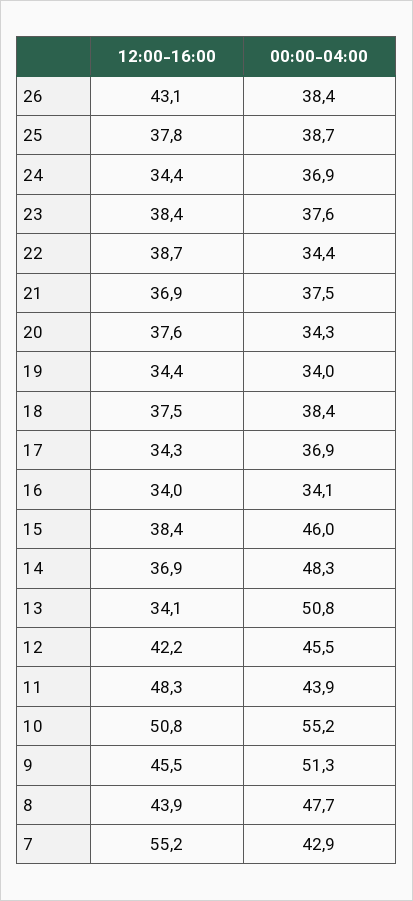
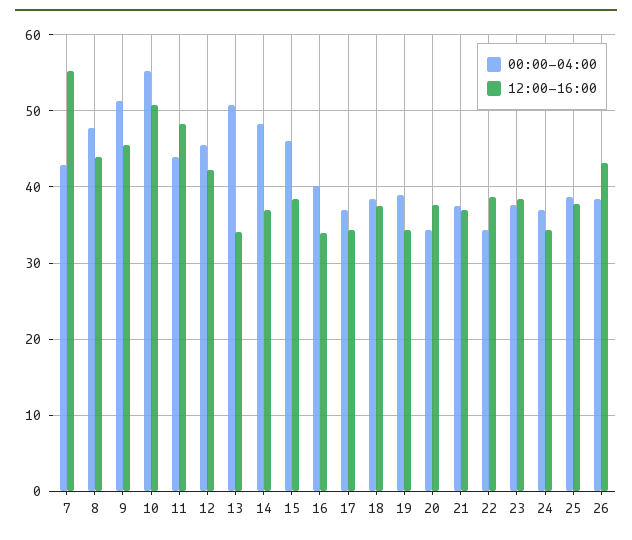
  {
    "12:00-16:00": {
      "26": 43.1,
      "25": 37.8,
      "24": 34.4,
      "23": 38.4,
      "22": 38.7,
      "21": 36.9,
      "20": 37.6,
      "19": 34.4,
      "18": 37.5,
      "17": 34.3,
      "16": 34,
      "15": 38.4,
      "14": 36.9,
      "13": 34.1,
      "12": 42.2,
      "11": 48.3,
      "10": 50.8,
      "9": 45.5,
      "8": 43.9,
      "7": 55.2
    },
    "00:00-04:00": {
      "26": 38.4,
      "25": 38.7,
      "24": 36.9,
      "23": 37.6,
      "22": 34.4,
      "21": 37.5,
      "20": 34.3,
-     "19": 34,
+     "19": 39,
      "18": 38.4,
      "17": 36.9,
-     "16": 34.1,
+     "16": 40,
      "15": 46,
      "14": 48.3,
      "13": 50.8,
      "12": 45.5,
      "11": 43.9,
      "10": 55.2,
      "9": 51.3,
      "8": 47.7,
      "7": 42.9
    }
  }

